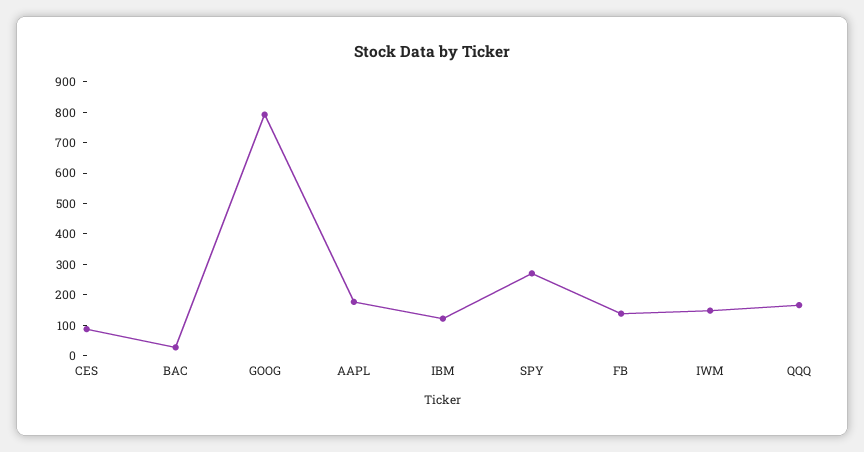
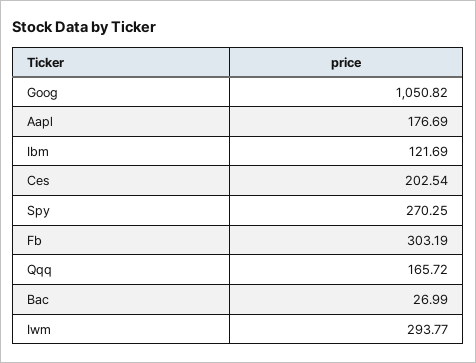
  {
-   "CES": 100,
+   "CES": 202.54,
    "BAC": 26.99,
-   "GOOG": 800,
+   "GOOG": 1050.82,
    "AAPL": 176.69,
    "IBM": 121.69,
    "SPY": 270.25,
-   "FB": 150,
+   "FB": 303.19,
-   "IWM": 150,
+   "IWM": 293.77,
    "QQQ": 165.72
  }

